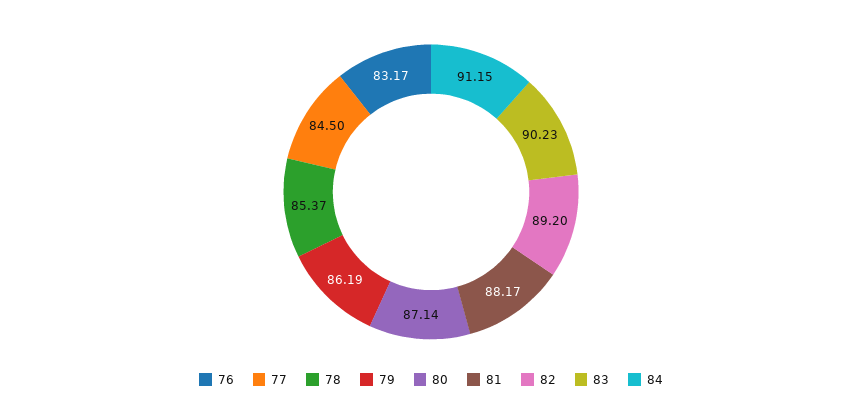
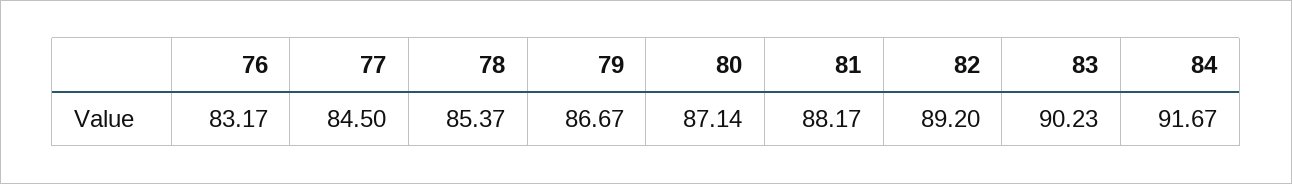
  {
    "76": 83.17,
    "77": 84.5,
    "78": 85.37,
-   "79": 86.19,
+   "79": 86.67,
    "80": 87.14,
    "81": 88.17,
    "82": 89.2,
    "83": 90.23,
-   "84": 91.15
+   "84": 91.67
  }

